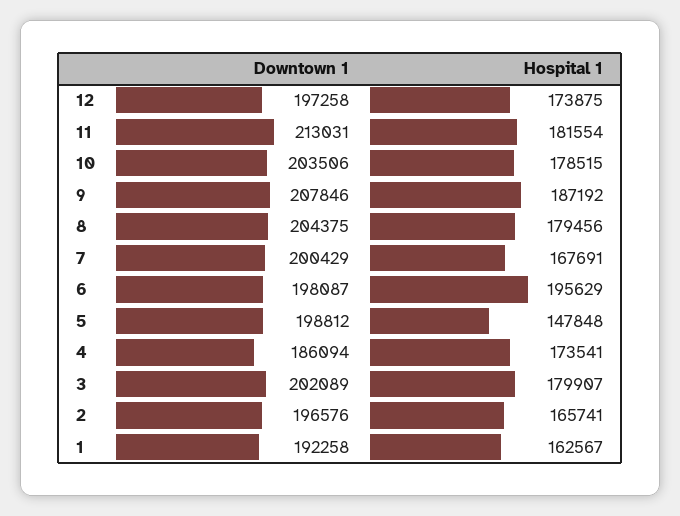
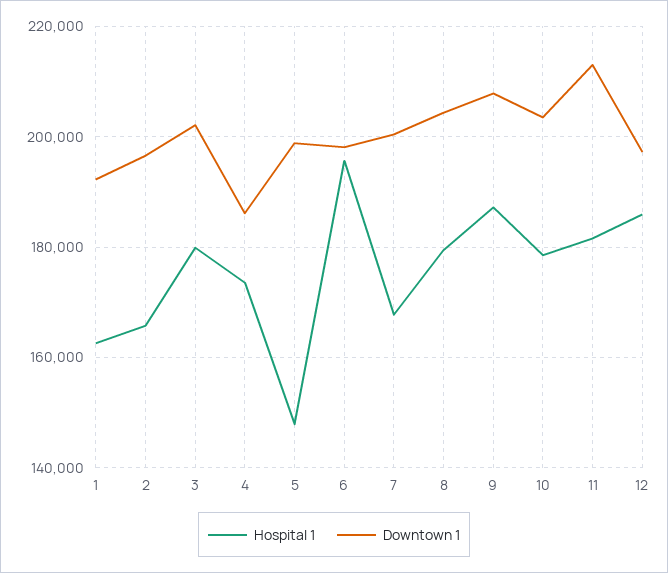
  {
    "Downtown 1": {
      "12": 197258,
      "11": 213031,
      "10": 203506,
      "9": 207846,
      "8": 204375,
      "7": 200429,
      "6": 198087,
      "5": 198812,
      "4": 186094,
      "3": 202089,
      "2": 196576,
      "1": 192258
    },
    "Hospital 1": {
-     "12": 173875,
+     "12": 186000,
      "11": 181554,
      "10": 178515,
      "9": 187192,
      "8": 179456,
      "7": 167691,
      "6": 195629,
      "5": 147848,
      "4": 173541,
      "3": 179907,
      "2": 165741,
      "1": 162567
    }
  }

